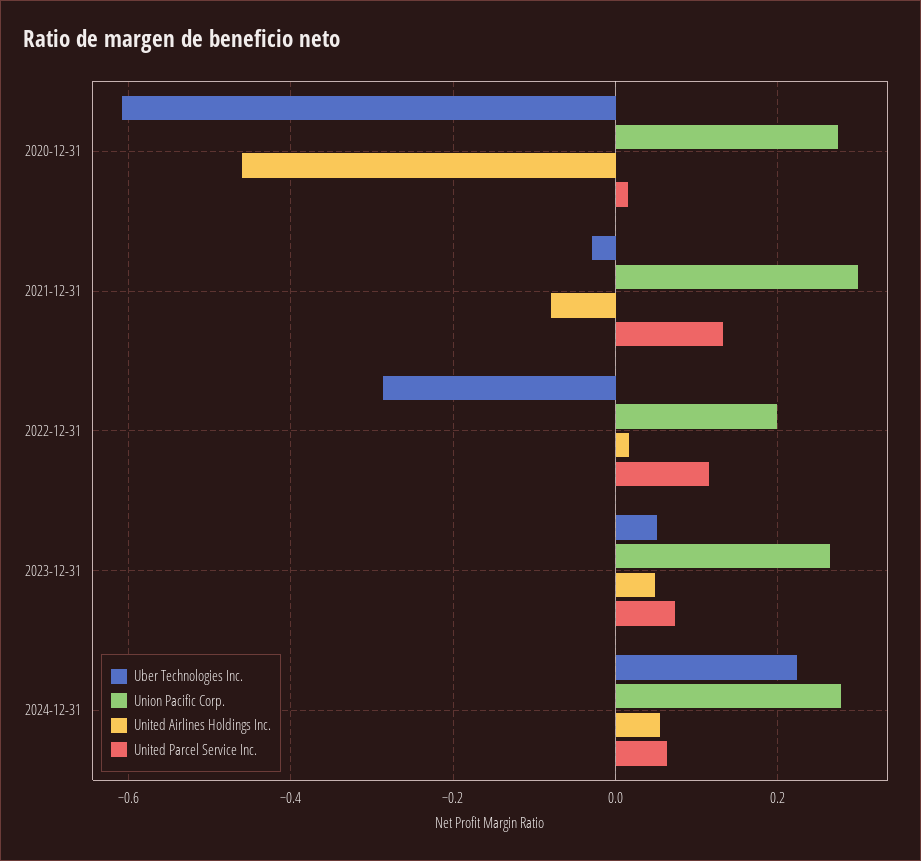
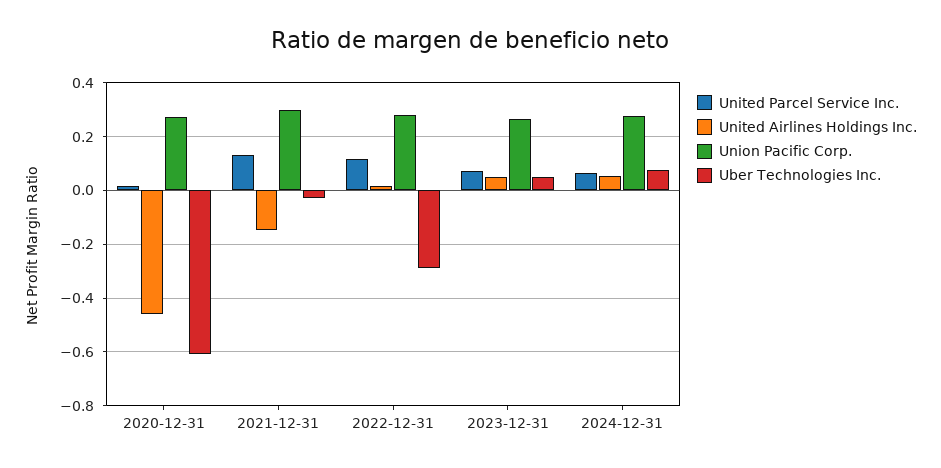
  {
    "Uber Technologies Inc.": {
      "2020-12-31": -0.6,
      "2021-12-31": -0.02,
      "2022-12-31": -0.28,
      "2023-12-31": 0.06,
-     "2024-12-31": 0.22
+     "2024-12-31": 0.075
    },
    "Union Pacific Corp.": {
      "2020-12-31": 0.28,
      "2021-12-31": 0.3,
-     "2022-12-31": 0.2,
+     "2022-12-31": 0.275,
      "2023-12-31": 0.26,
      "2024-12-31": 0.28
    },
    "United Airlines Holdings Inc.": {
      "2020-12-31": -0.46,
-     "2021-12-31": -0.08,
+     "2021-12-31": -0.15,
      "2022-12-31": 0.02,
      "2023-12-31": 0.04,
      "2024-12-31": 0.06
    },
    "United Parcel Service Inc.": {
      "2020-12-31": 0.02,
      "2021-12-31": 0.14,
      "2022-12-31": 0.12,
      "2023-12-31": 0.08,
      "2024-12-31": 0.06
    }
  }

